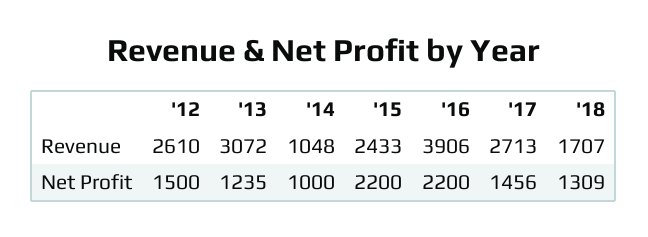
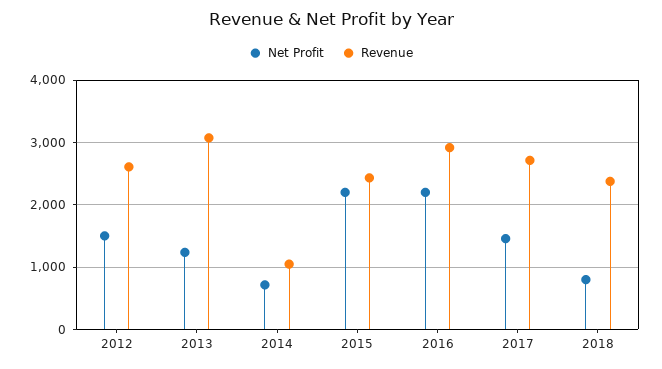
  {
    "Revenue": {
      "'12": 2610,
      "'13": 3072,
      "'14": 1048,
      "'15": 2433,
-     "'16": 3906,
+     "'16": 2900,
      "'17": 2713,
-     "'18": 1707
+     "'18": 2400
    },
    "Net Profit": {
      "'12": 1500,
      "'13": 1235,
-     "'14": 1000,
+     "'14": 700,
      "'15": 2200,
      "'16": 2200,
      "'17": 1456,
-     "'18": 1309
+     "'18": 800
    }
  }

